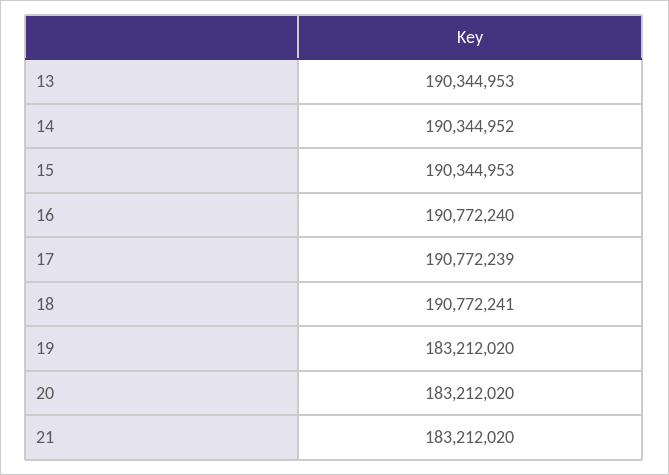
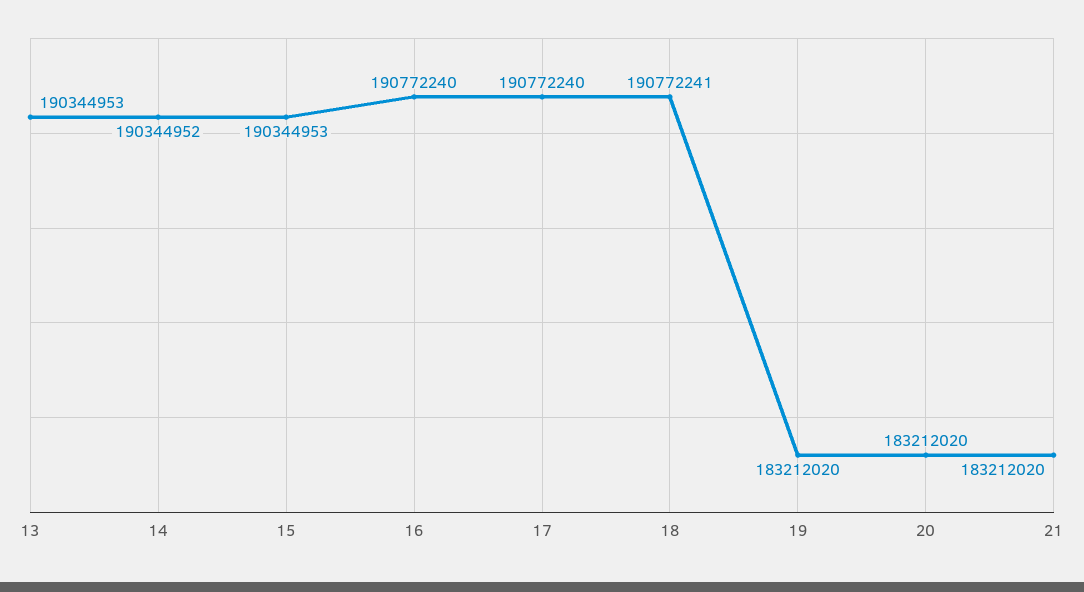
  {
    "13": 190344953,
    "14": 190344952,
    "15": 190344953,
    "16": 190772240,
-   "17": 190772239,
+   "17": 190772240,
    "18": 190772241,
    "19": 183212020,
    "20": 183212020,
    "21": 183212020
  }

